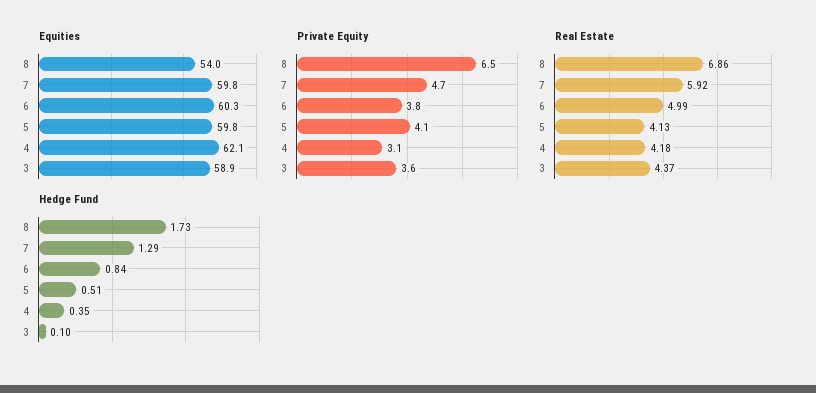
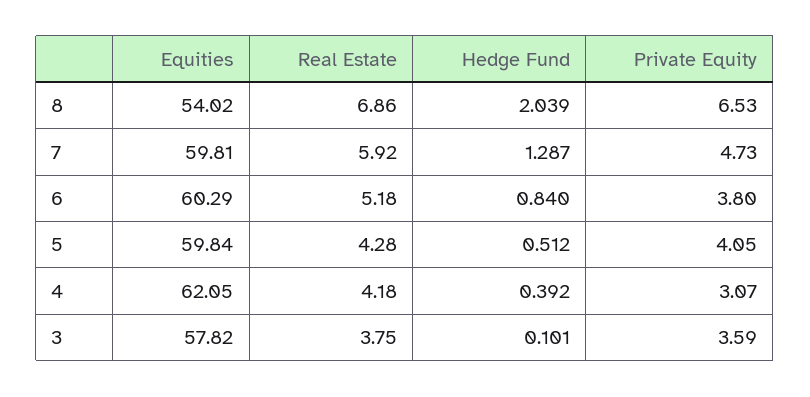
  {
    "Equities": {
      "8": 54.02,
      "7": 59.81,
      "6": 60.29,
      "5": 59.84,
      "4": 62.05,
-     "3": 58.9
+     "3": 57.82
    },
    "Private Equity": {
      "8": 6.53,
      "7": 4.73,
      "6": 3.8,
      "5": 4.05,
      "4": 3.07,
      "3": 3.59
    },
    "Real Estate": {
      "8": 6.86,
      "7": 5.92,
-     "6": 4.99,
+     "6": 5.18,
-     "5": 4.13,
+     "5": 4.28,
      "4": 4.18,
-     "3": 4.37
+     "3": 3.75
    },
    "Hedge Fund": {
-     "8": 1.73,
+     "8": 2.039,
      "7": 1.287,
      "6": 0.84,
      "5": 0.512,
-     "4": 0.35,
+     "4": 0.392,
      "3": 0.101
    }
  }

